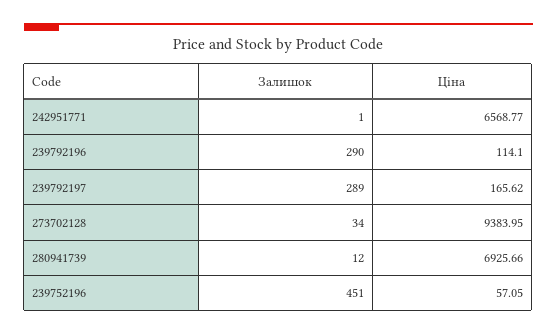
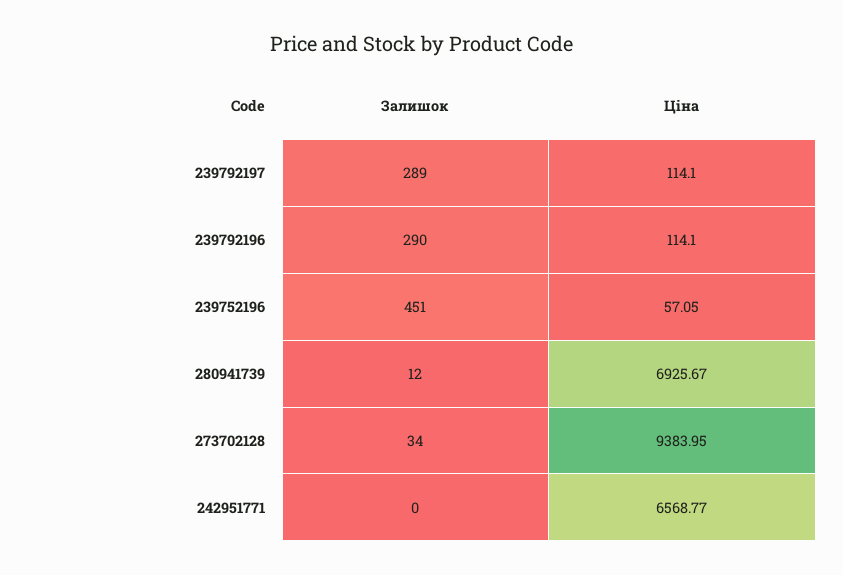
  {
    "Залишок": {
-     "242951771": 1,
+     "242951771": 0,
      "239792196": 290,
      "239792197": 289,
      "273702128": 34,
      "280941739": 12,
      "239752196": 451
    },
    "Ціна": {
      "242951771": 6568.77,
      "239792196": 114.1,
-     "239792197": 165.62,
+     "239792197": 114.1,
      "273702128": 9383.95,
-     "280941739": 6925.66,
+     "280941739": 6925.67,
      "239752196": 57.05
    }
  }

